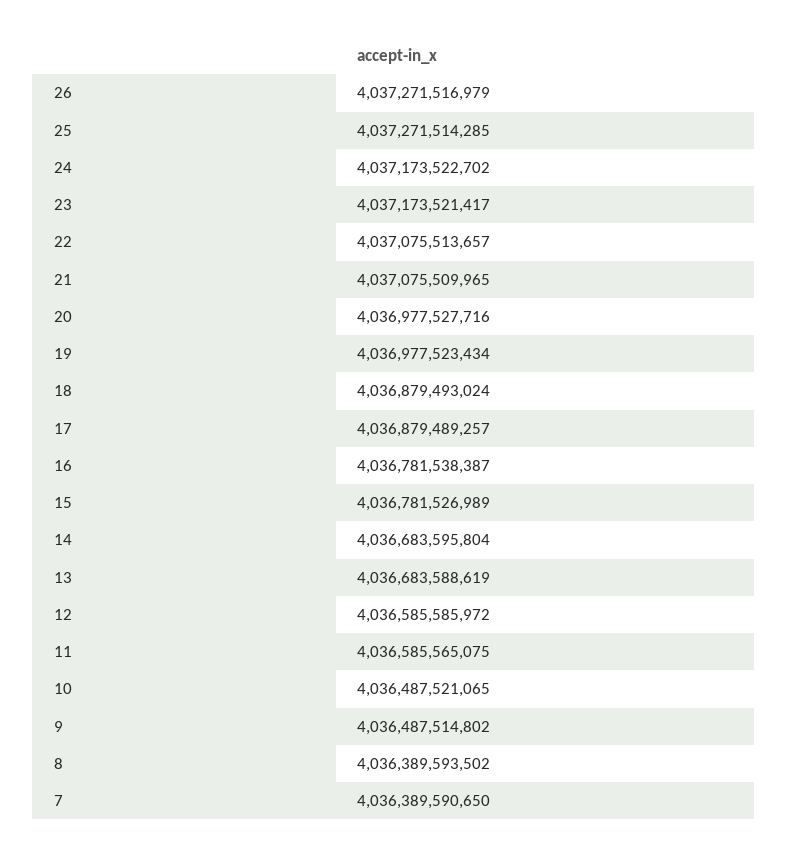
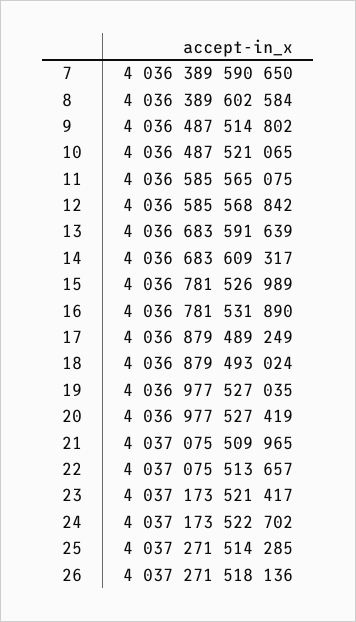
  {
-   "26": 4037271516979,
+   "26": 4037271518136,
    "25": 4037271514285,
    "24": 4037173522702,
    "23": 4037173521417,
    "22": 4037075513657,
    "21": 4037075509965,
-   "20": 4036977527716,
+   "20": 4036977527419,
-   "19": 4036977523434,
+   "19": 4036977527035,
    "18": 4036879493024,
-   "17": 4036879489257,
+   "17": 4036879489249,
-   "16": 4036781538387,
+   "16": 4036781531890,
    "15": 4036781526989,
-   "14": 4036683595804,
+   "14": 4036683609317,
-   "13": 4036683588619,
+   "13": 4036683591639,
-   "12": 4036585585972,
+   "12": 4036585568842,
    "11": 4036585565075,
    "10": 4036487521065,
    "9": 4036487514802,
-   "8": 4036389593502,
+   "8": 4036389602584,
    "7": 4036389590650
  }

